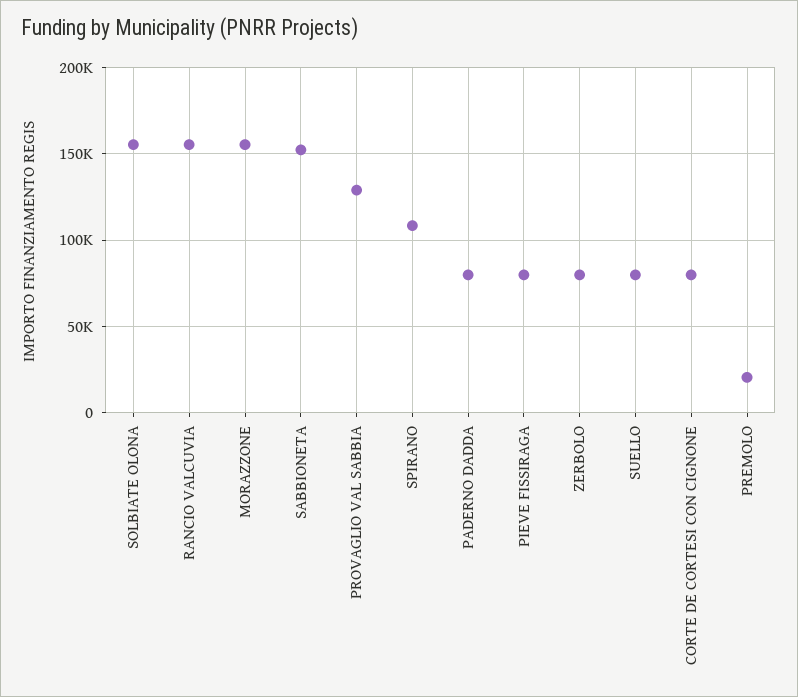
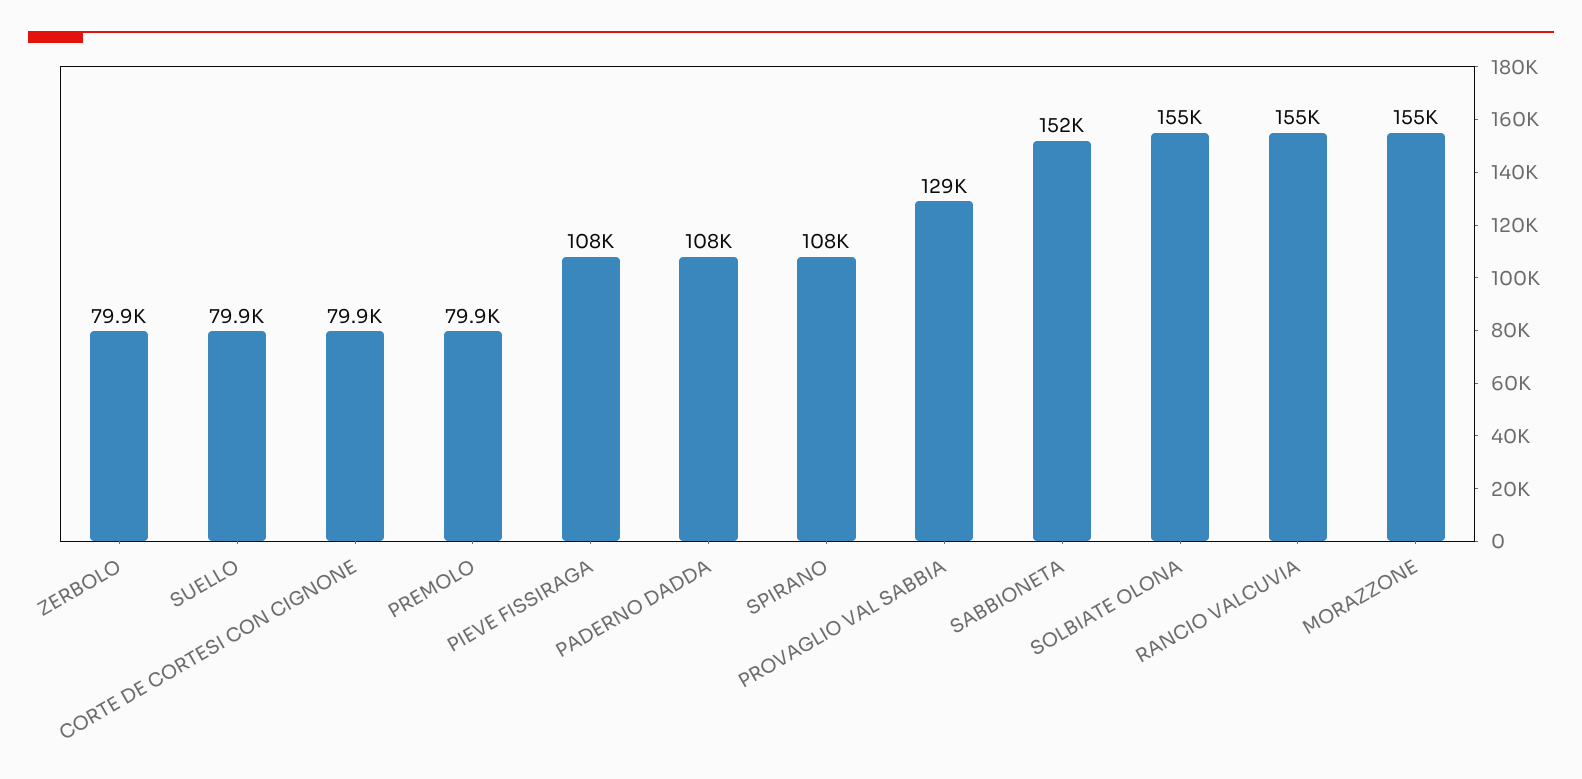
  {
    "SOLBIATE OLONA": 155000,
    "RANCIO VALCUVIA": 155000,
    "MORAZZONE": 155000,
    "SABBIONETA": 152000,
    "PROVAGLIO VAL SABBIA": 129000,
    "SPIRANO": 108000,
-   "PADERNO DADDA": 80000,
+   "PADERNO DADDA": 108000,
-   "PIEVE FISSIRAGA": 80000,
+   "PIEVE FISSIRAGA": 108000,
    "ZERBOLO": 79900,
    "SUELLO": 79900,
    "CORTE DE CORTESI CON CIGNONE": 79900,
-   "PREMOLO": 20000
+   "PREMOLO": 79900
  }

